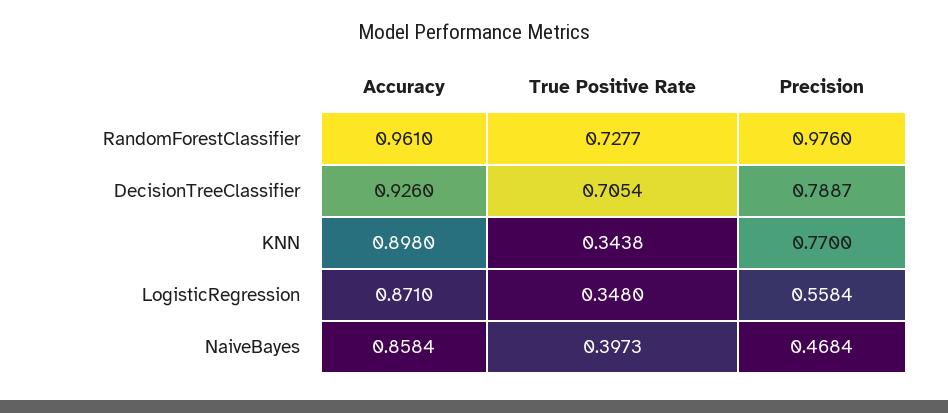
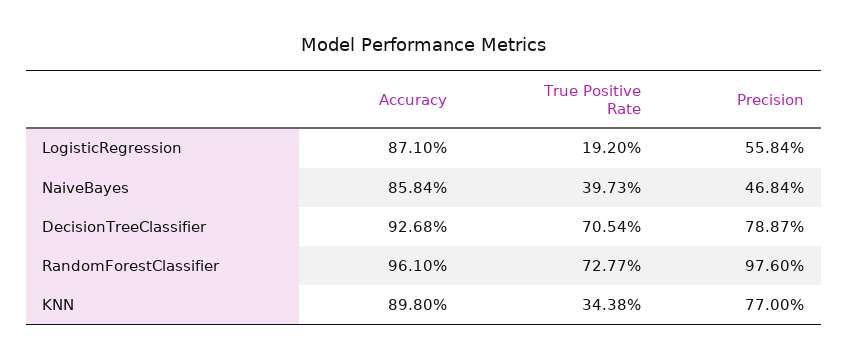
  {
    "Accuracy": {
      "RandomForestClassifier": 0.961,
-     "DecisionTreeClassifier": 0.926,
+     "DecisionTreeClassifier": 0.9268,
      "KNN": 0.898,
      "LogisticRegression": 0.871,
      "NaiveBayes": 0.8584
    },
    "True Positive Rate": {
      "RandomForestClassifier": 0.7277,
      "DecisionTreeClassifier": 0.7054,
      "KNN": 0.3438,
-     "LogisticRegression": 0.348,
+     "LogisticRegression": 0.192,
      "NaiveBayes": 0.3973
    },
    "Precision": {
      "RandomForestClassifier": 0.976,
      "DecisionTreeClassifier": 0.7887,
      "KNN": 0.77,
      "LogisticRegression": 0.5584,
      "NaiveBayes": 0.4684
    }
  }

